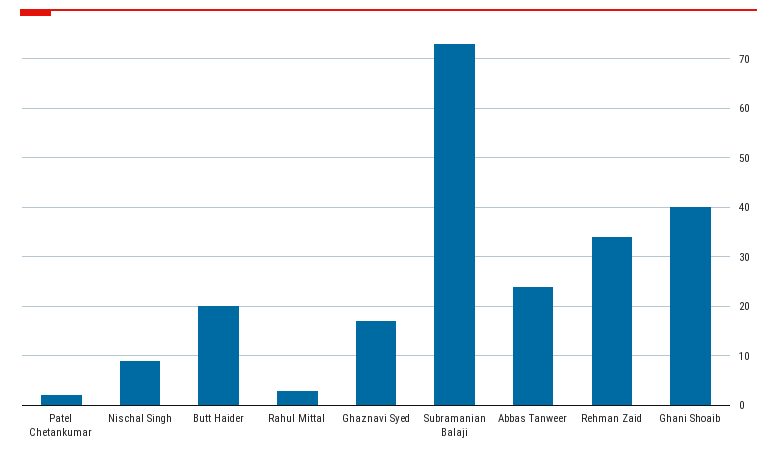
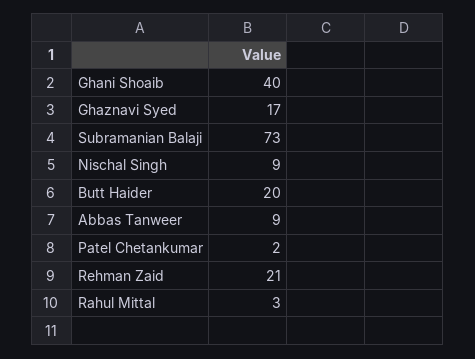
  {
    "Patel Chetankumar": 2,
    "Nischal Singh": 9,
    "Butt Haider": 20,
    "Rahul Mittal": 3,
    "Ghaznavi Syed": 17,
    "Subramanian Balaji": 73,
-   "Abbas Tanweer": 25,
+   "Abbas Tanweer": 9,
-   "Rehman Zaid": 35,
+   "Rehman Zaid": 21,
    "Ghani Shoaib": 40
  }

